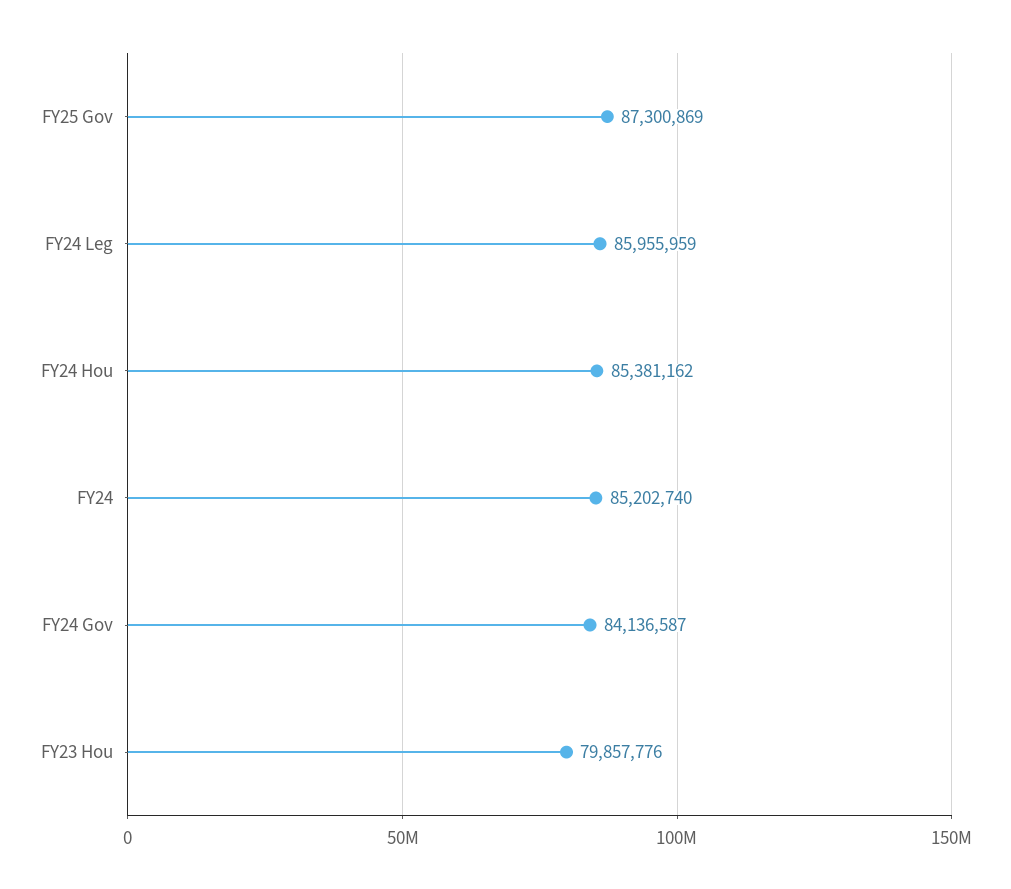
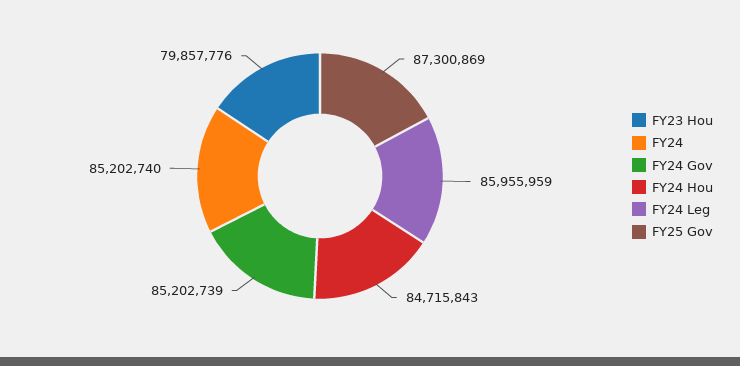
  {
    "FY25 Gov": 87300869,
    "FY24 Leg": 85955959,
-   "FY24 Hou": 85381162,
+   "FY24 Hou": 84715843,
    "FY24": 85202740,
-   "FY24 Gov": 84136587,
+   "FY24 Gov": 85202739,
    "FY23 Hou": 79857776
  }

